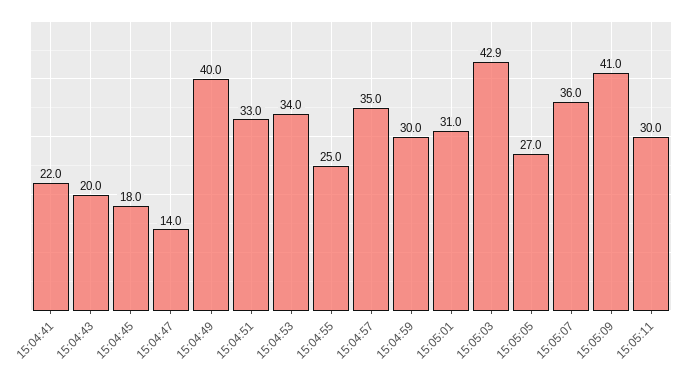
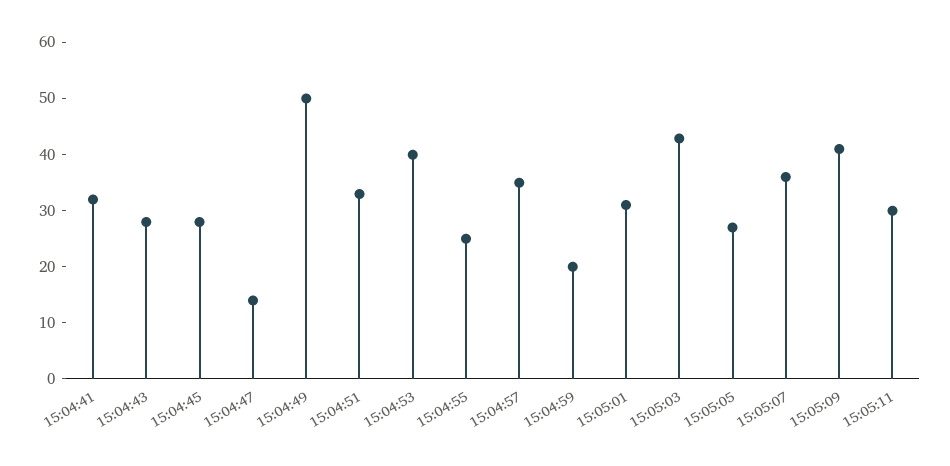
  {
-   "15:04:41": 22,
+   "15:04:41": 32,
-   "15:04:43": 20,
+   "15:04:43": 28,
-   "15:04:45": 18,
+   "15:04:45": 28,
    "15:04:47": 14,
-   "15:04:49": 40,
+   "15:04:49": 50,
    "15:04:51": 33,
-   "15:04:53": 34,
+   "15:04:53": 40,
    "15:04:55": 25,
    "15:04:57": 35,
-   "15:04:59": 30,
+   "15:04:59": 20,
    "15:05:01": 31,
    "15:05:03": 42.9,
    "15:05:05": 27,
    "15:05:07": 36,
    "15:05:09": 41,
    "15:05:11": 30
  }

